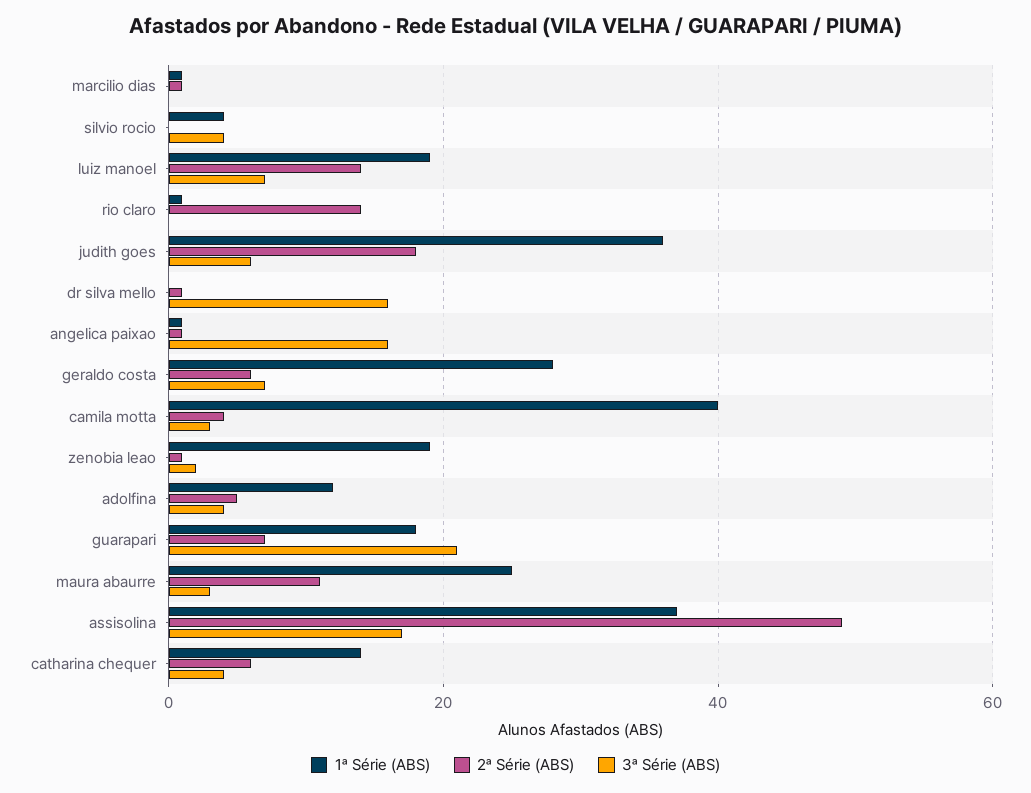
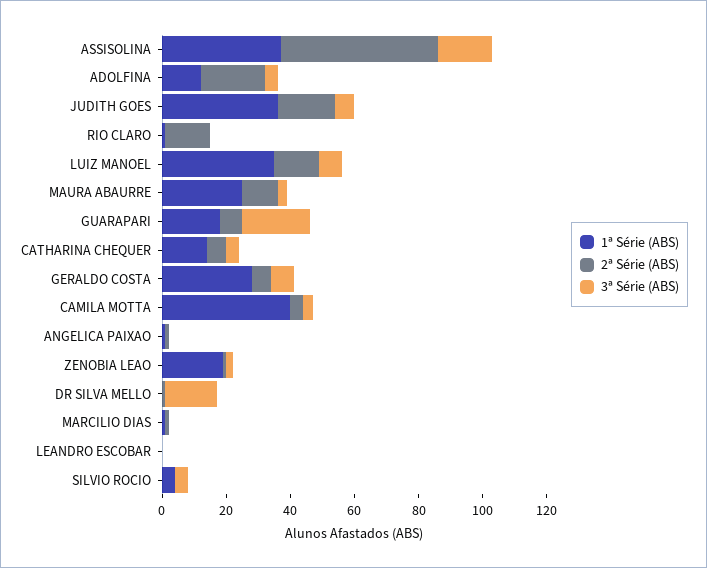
  {
    "1ª Série (ABS)": {
      "marcilio dias": 0,
      "silvio rocio": 5,
-     "luiz manoel": 20,
+     "luiz manoel": 35,
      "rio claro": 0,
      "judith goes": 35,
      "dr silva mello": 0,
      "angelica paixao": 0,
      "geraldo costa": 30,
      "camila motta": 40,
      "zenobia leao": 20,
      "adolfina": 10,
      "guarapari": 20,
      "maura abaurre": 25,
      "assisolina": 35,
-     "catharina chequer": 15
+     "catharina chequer": 15,
+     "LEANDRO ESCOBAR": 0
    },
    "2ª Série (ABS)": {
      "marcilio dias": 0,
      "silvio rocio": 0,
      "luiz manoel": 15,
      "rio claro": 15,
      "judith goes": 20,
      "dr silva mello": 0,
      "angelica paixao": 0,
      "geraldo costa": 5,
      "camila motta": 5,
      "zenobia leao": 0,
-     "adolfina": 5,
+     "adolfina": 20,
      "guarapari": 5,
      "maura abaurre": 10,
      "assisolina": 50,
-     "catharina chequer": 5
+     "catharina chequer": 5,
+     "LEANDRO ESCOBAR": 0
    },
    "3ª Série (ABS)": {
      "marcilio dias": 0,
      "silvio rocio": 5,
      "luiz manoel": 5,
      "rio claro": 0,
      "judith goes": 5,
      "dr silva mello": 15,
-     "angelica paixao": 15,
+     "angelica paixao": 0,
      "geraldo costa": 5,
      "camila motta": 5,
      "zenobia leao": 0,
      "adolfina": 5,
      "guarapari": 20,
      "maura abaurre": 5,
      "assisolina": 15,
-     "catharina chequer": 5
+     "catharina chequer": 5,
+     "LEANDRO ESCOBAR": 0
    }
  }

